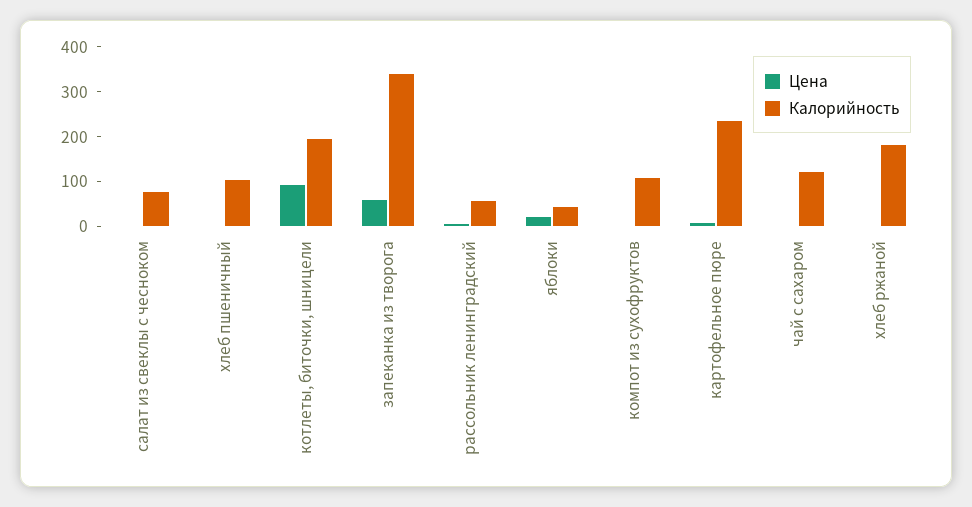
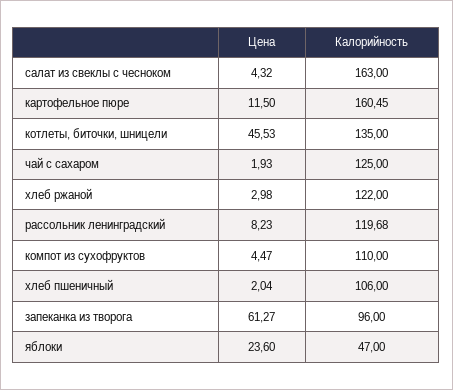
  {
    "Цена": {
      "салат из свеклы с чесноком": 4.32,
      "хлеб пшеничный": 2.04,
-     "котлеты, биточки, шницели": 100,
+     "котлеты, биточки, шницели": 45.53,
      "запеканка из творога": 61.27,
      "рассольник ленинградский": 8.23,
      "яблоки": 23.6,
      "компот из сухофруктов": 4.47,
      "картофельное пюре": 11.5,
      "чай с сахаром": 1.93,
      "хлеб ржаной": 2.98
    },
    "Калорийность": {
-     "салат из свеклы с чесноком": 80,
+     "салат из свеклы с чесноком": 163,
      "хлеб пшеничный": 106,
-     "котлеты, биточки, шницели": 200,
+     "котлеты, биточки, шницели": 135,
-     "запеканка из творога": 340,
+     "запеканка из творога": 96,
-     "рассольник ленинградский": 60,
+     "рассольник ленинградский": 119.68,
      "яблоки": 47,
      "компот из сухофруктов": 110,
-     "картофельное пюре": 240,
+     "картофельное пюре": 160.45,
      "чай с сахаром": 125,
-     "хлеб ржаной": 180
+     "хлеб ржаной": 122
    }
  }

